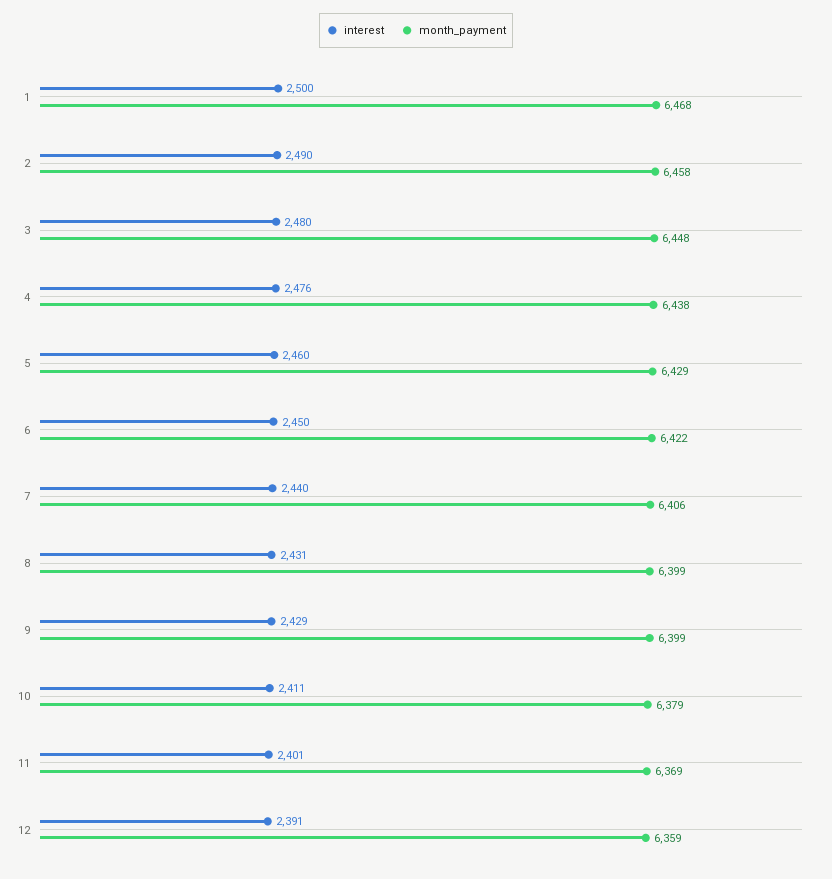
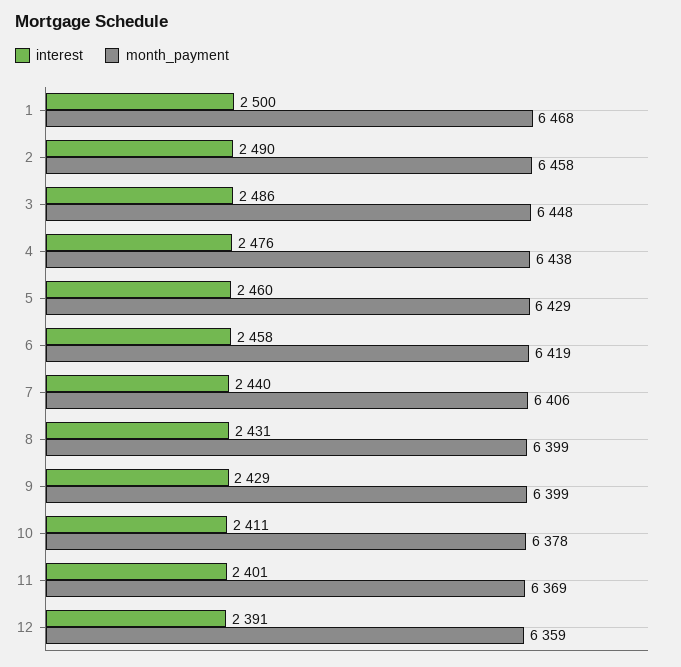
  {
    "interest": {
      "1": 2500,
      "2": 2490,
-     "3": 2480,
+     "3": 2486,
      "4": 2476,
      "5": 2460,
-     "6": 2450,
+     "6": 2458,
      "7": 2440,
      "8": 2431,
      "9": 2429,
      "10": 2411,
      "11": 2401,
      "12": 2391
    },
    "month_payment": {
      "1": 6468,
      "2": 6458,
      "3": 6448,
      "4": 6438,
      "5": 6429,
-     "6": 6422,
+     "6": 6419,
      "7": 6406,
      "8": 6399,
      "9": 6399,
-     "10": 6379,
+     "10": 6378,
      "11": 6369,
      "12": 6359
    }
  }

